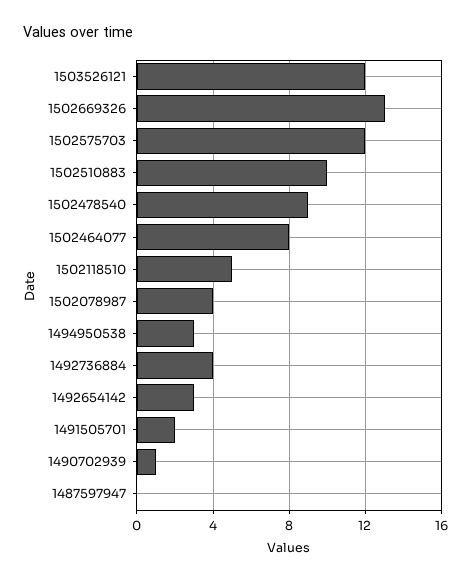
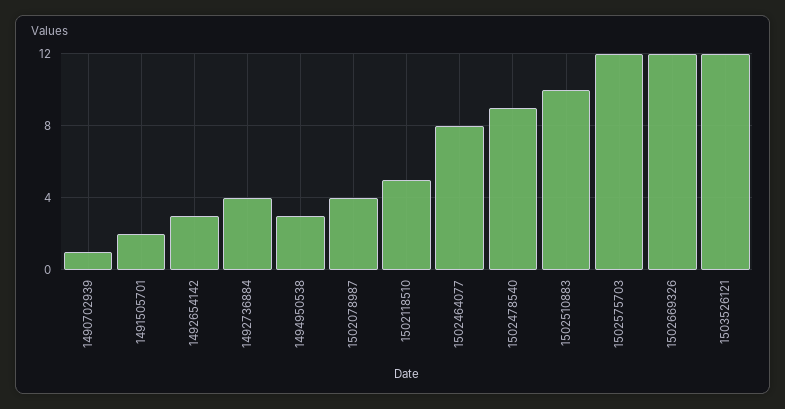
  {
    "1503526121": 12,
-   "1502669326": 13,
+   "1502669326": 12,
    "1502575703": 12,
    "1502510883": 10,
    "1502478540": 9,
    "1502464077": 8,
    "1502118510": 5,
    "1502078987": 4,
    "1494950538": 3,
    "1492736884": 4,
    "1492654142": 3,
    "1491505701": 2,
-   "1490702939": 1,
+   "1490702939": 1
-   "1487597947": 0
  }

